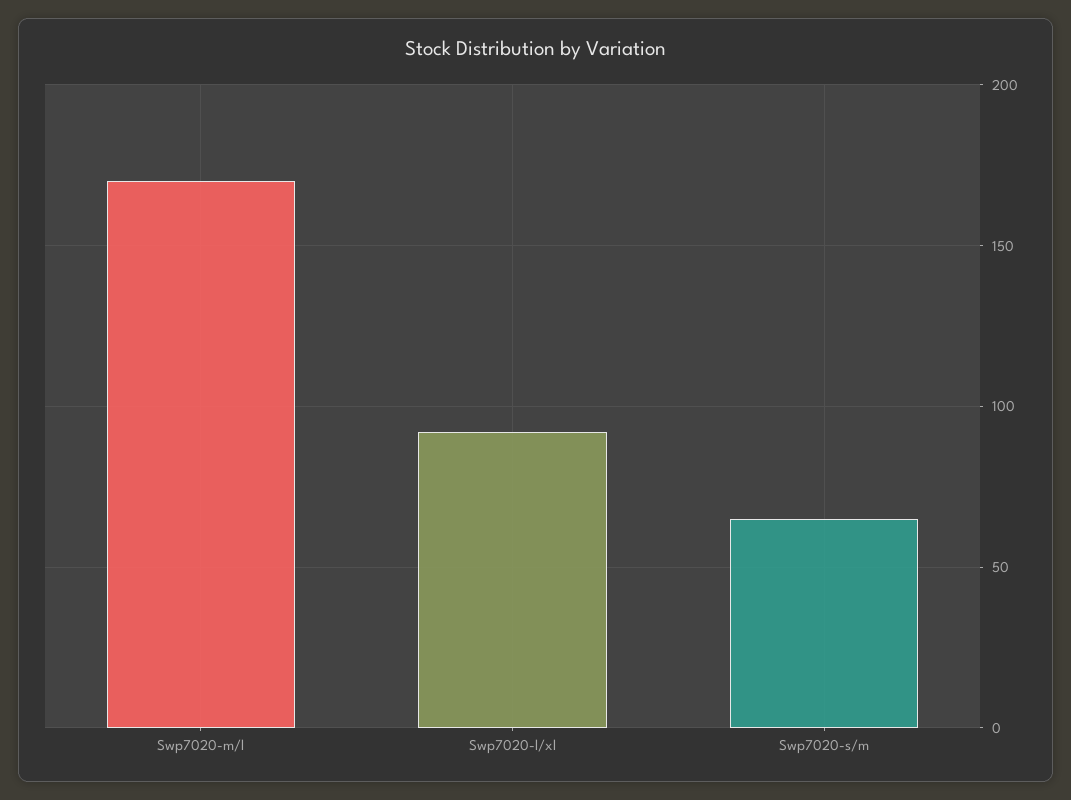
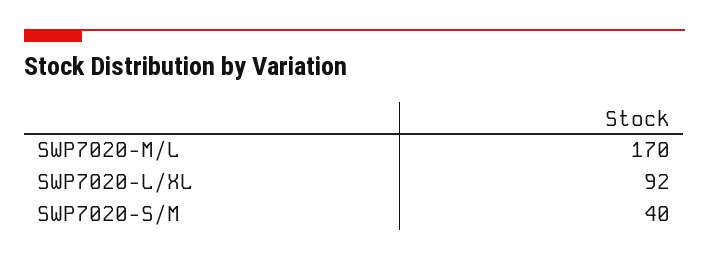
  {
    "Swp7020-m/l": 170,
    "Swp7020-l/xl": 92,
-   "Swp7020-s/m": 65
+   "Swp7020-s/m": 40
  }

